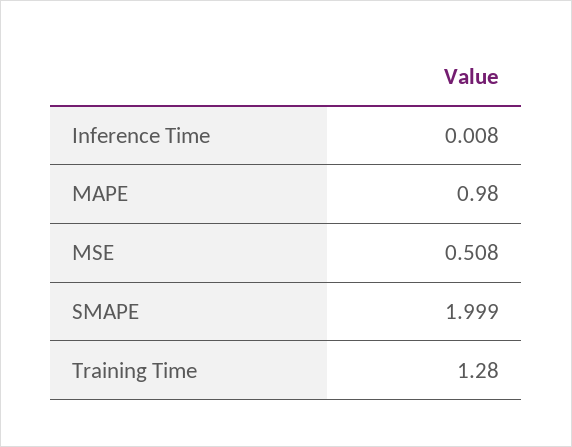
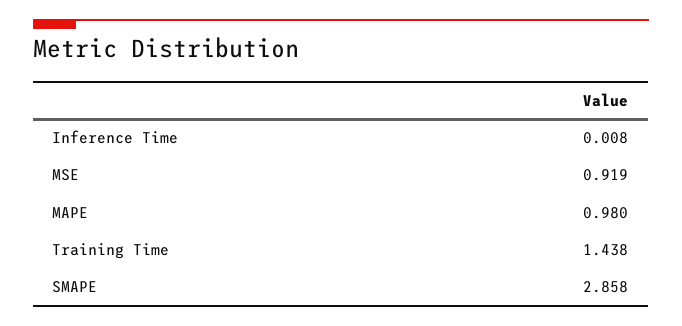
  {
    "Inference Time": 0.008,
    "MAPE": 0.98,
-   "MSE": 0.508,
+   "MSE": 0.919,
-   "SMAPE": 1.999,
+   "SMAPE": 2.858,
-   "Training Time": 1.28
+   "Training Time": 1.438
  }

